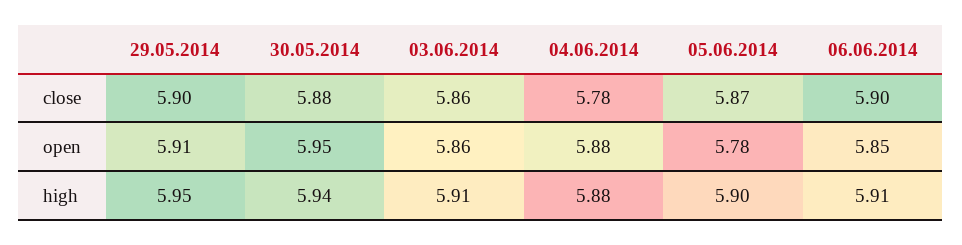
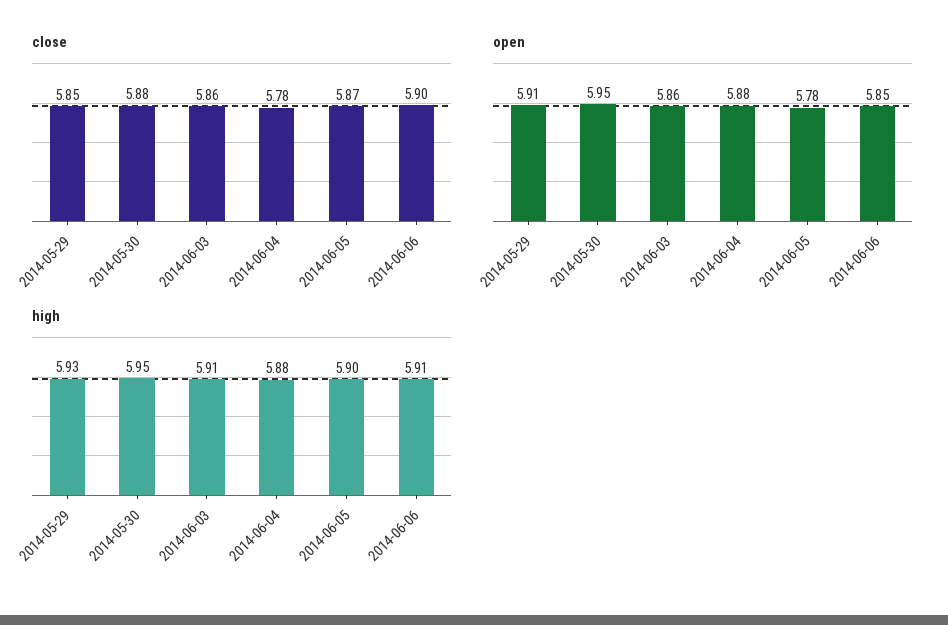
  {
    "close": {
-     "29.05.2014": 5.9,
+     "29.05.2014": 5.85,
      "30.05.2014": 5.88,
      "03.06.2014": 5.86,
      "04.06.2014": 5.78,
      "05.06.2014": 5.87,
      "06.06.2014": 5.9
    },
    "open": {
      "29.05.2014": 5.91,
      "30.05.2014": 5.95,
      "03.06.2014": 5.86,
      "04.06.2014": 5.88,
      "05.06.2014": 5.78,
      "06.06.2014": 5.85
    },
    "high": {
-     "29.05.2014": 5.95,
+     "29.05.2014": 5.93,
-     "30.05.2014": 5.94,
+     "30.05.2014": 5.95,
      "03.06.2014": 5.91,
      "04.06.2014": 5.88,
      "05.06.2014": 5.9,
      "06.06.2014": 5.91
    }
  }

